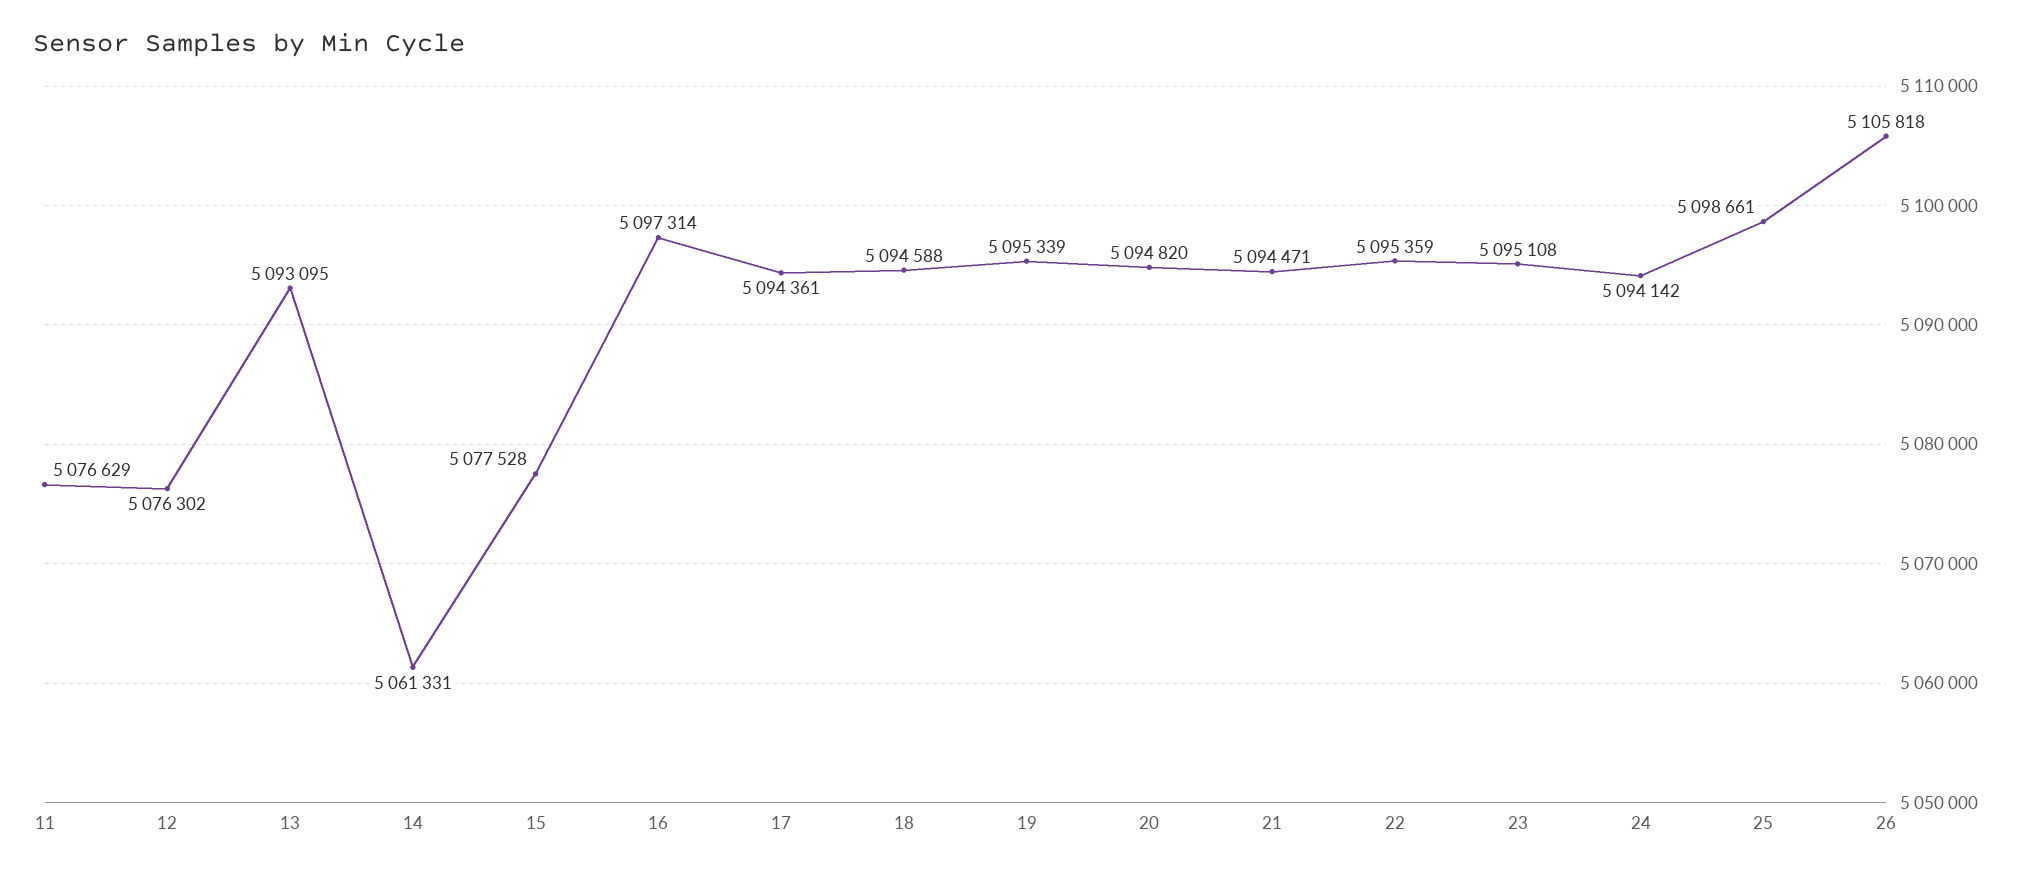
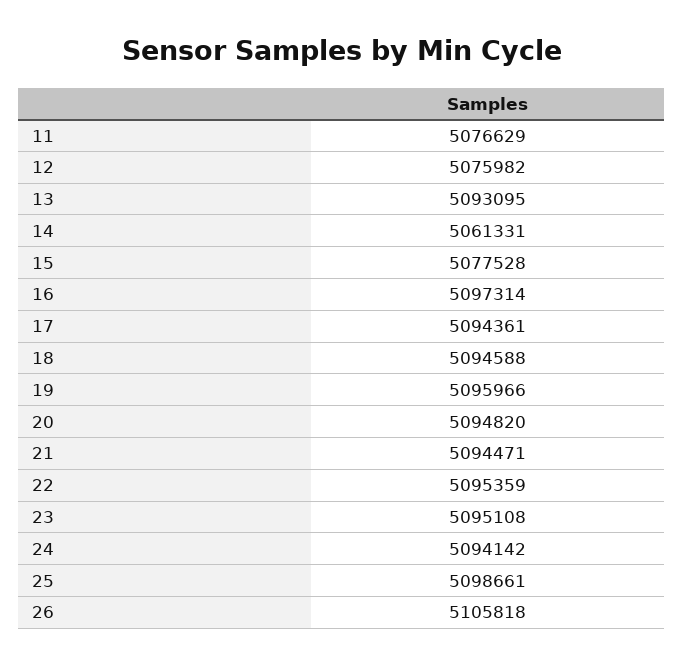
  {
    "11": 5076629,
-   "12": 5076302,
+   "12": 5075982,
    "13": 5093095,
    "14": 5061331,
    "15": 5077528,
    "16": 5097314,
    "17": 5094361,
    "18": 5094588,
-   "19": 5095339,
+   "19": 5095966,
    "20": 5094820,
    "21": 5094471,
    "22": 5095359,
    "23": 5095108,
    "24": 5094142,
    "25": 5098661,
    "26": 5105818
  }

